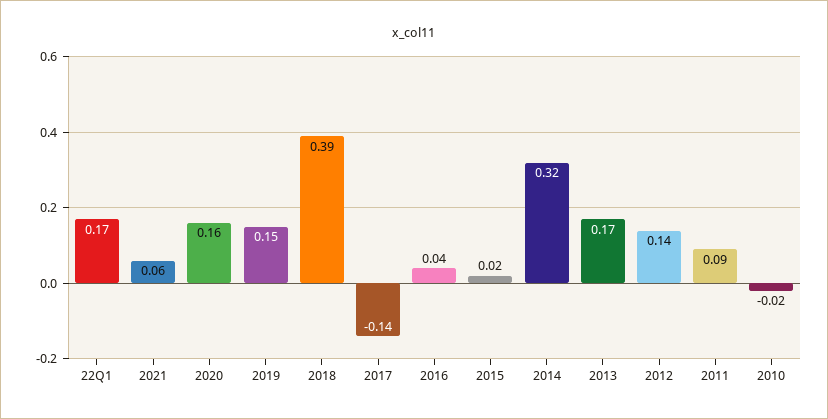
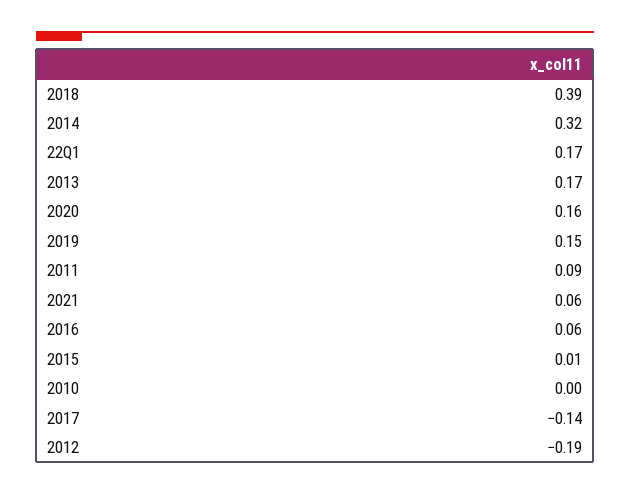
  {
    "22Q1": 0.17,
    "2021": 0.06,
    "2020": 0.16,
    "2019": 0.15,
    "2018": 0.39,
    "2017": -0.14,
-   "2016": 0.04,
+   "2016": 0.06,
-   "2015": 0.02,
+   "2015": 0.01,
    "2014": 0.32,
    "2013": 0.17,
-   "2012": 0.14,
+   "2012": -0.19,
    "2011": 0.09,
-   "2010": -0.02
+   "2010": 0
  }

